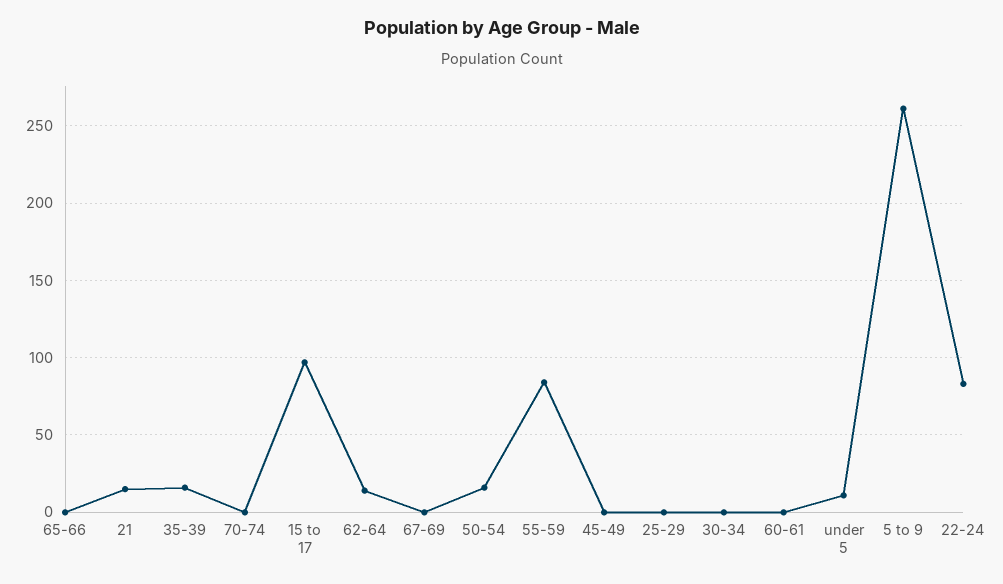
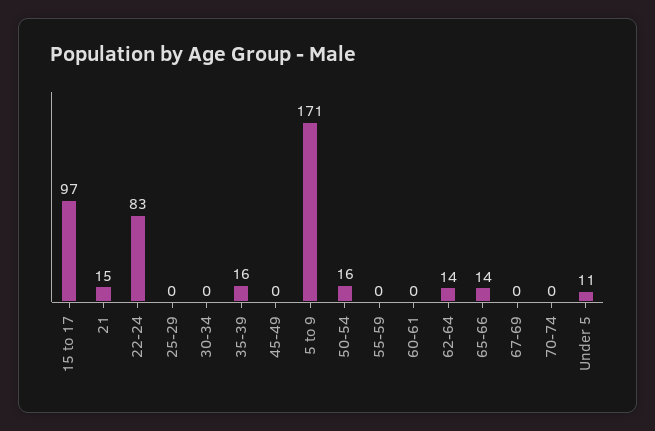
  {
-   "65-66": 0,
+   "65-66": 14,
    "21": 15,
    "35-39": 16,
    "70-74": 0,
    "15 to 17": 97,
    "62-64": 14,
    "67-69": 0,
    "50-54": 16,
-   "55-59": 85,
+   "55-59": 0,
    "45-49": 0,
    "25-29": 0,
    "30-34": 0,
    "60-61": 0,
    "under 5": 11,
-   "5 to 9": 260,
+   "5 to 9": 171,
    "22-24": 83
  }

